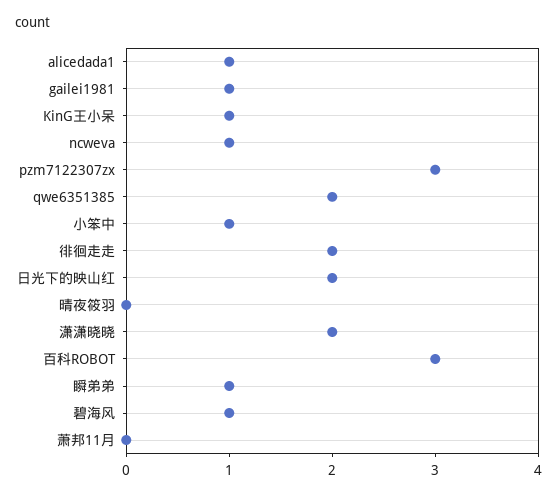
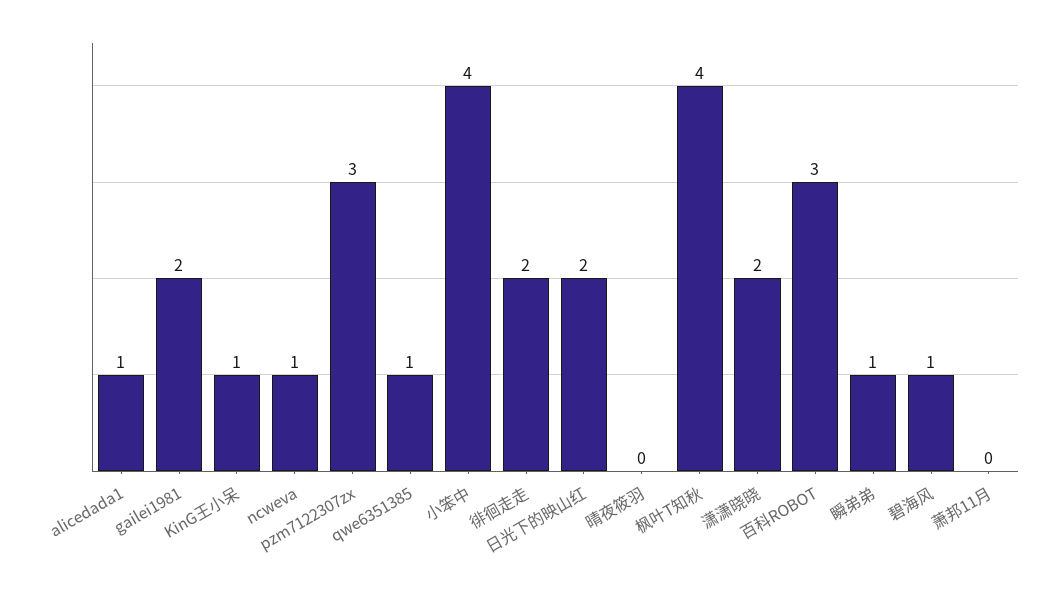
  {
    "alicedada1": 1,
-   "gailei1981": 1,
+   "gailei1981": 2,
    "KinG王小呆": 1,
    "ncweva": 1,
    "pzm7122307zx": 3,
-   "qwe6351385": 2,
+   "qwe6351385": 1,
-   "小笨中": 1,
+   "小笨中": 4,
    "徘徊走走": 2,
    "日光下的映山红": 2,
    "晴夜筱羽": 0,
    "潇潇晓晓": 2,
    "百科ROBOT": 3,
    "瞬弟弟": 1,
    "碧海风": 1,
-   "萧邦11月": 0
+   "萧邦11月": 0,
+   "枫叶T知秋": 4
  }

